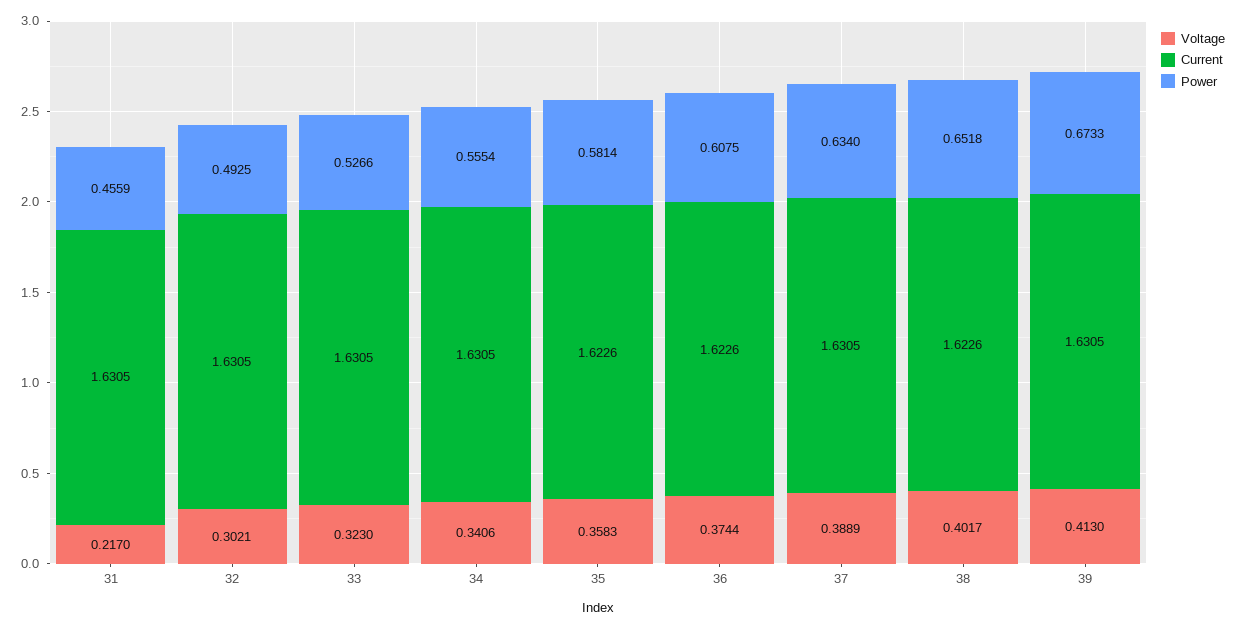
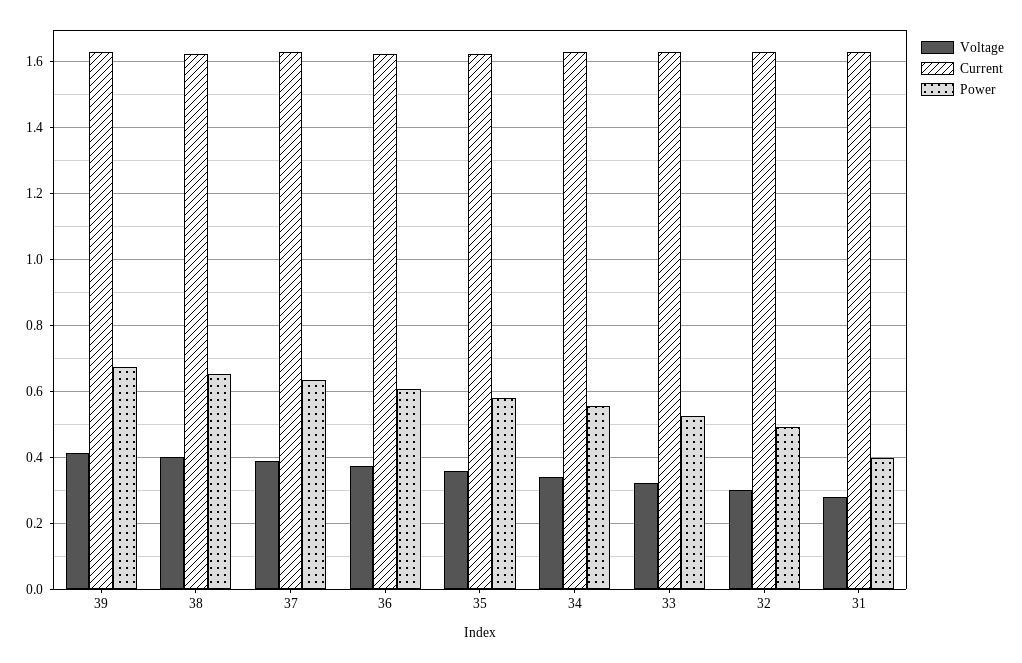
  {
    "Voltage": {
-     "31": 0.217,
+     "31": 0.28,
      "32": 0.3021,
      "33": 0.323,
      "34": 0.3406,
      "35": 0.3583,
      "36": 0.3744,
      "37": 0.3889,
      "38": 0.4017,
      "39": 0.413
    },
    "Current": {
      "31": 1.6305,
      "32": 1.6305,
      "33": 1.6305,
      "34": 1.6305,
      "35": 1.6226,
      "36": 1.6226,
      "37": 1.6305,
      "38": 1.6226,
      "39": 1.6305
    },
    "Power": {
-     "31": 0.4559,
+     "31": 0.4,
      "32": 0.4925,
      "33": 0.5266,
      "34": 0.5554,
      "35": 0.5814,
      "36": 0.6075,
      "37": 0.634,
      "38": 0.6518,
      "39": 0.6733
    }
  }

